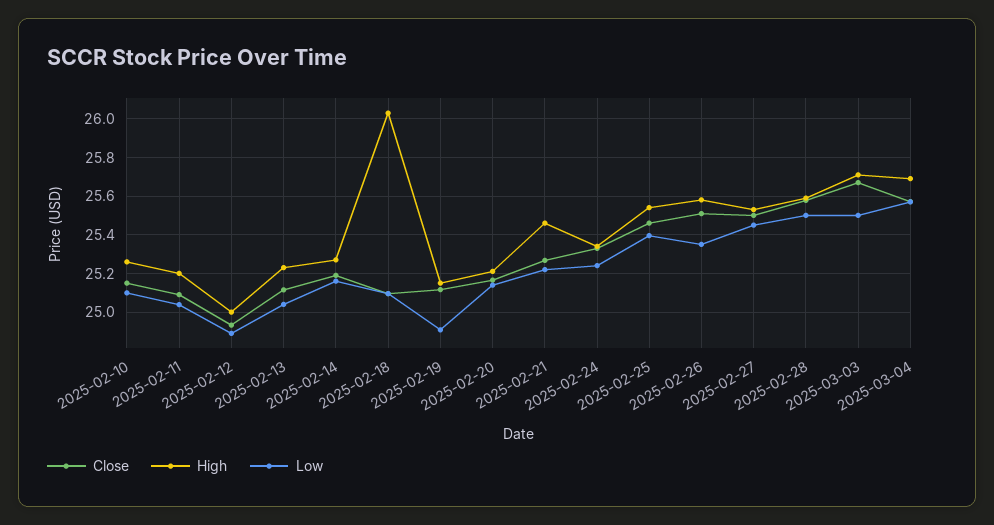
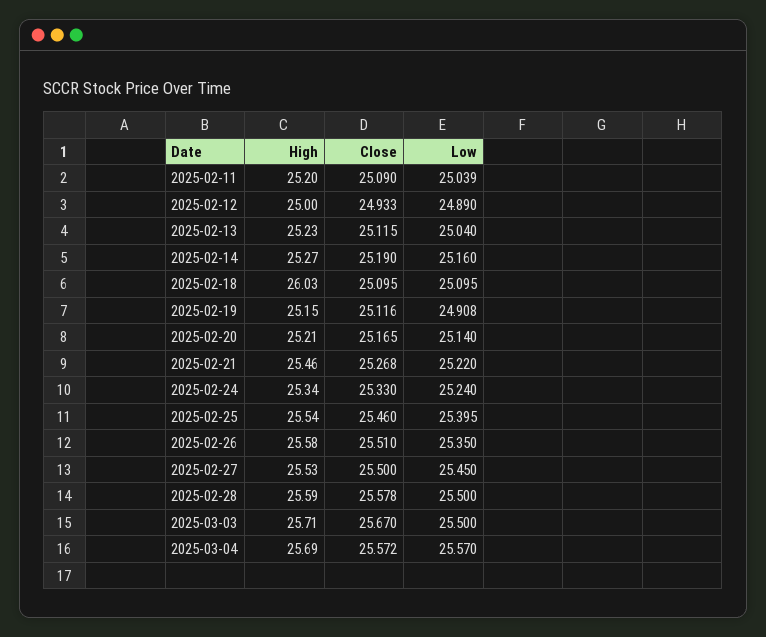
  {
    "Close": {
-     "2025-02-10": 25.15,
      "2025-02-11": 25.09,
      "2025-02-12": 24.933,
      "2025-02-13": 25.115,
      "2025-02-14": 25.19,
      "2025-02-18": 25.095,
      "2025-02-19": 25.116,
      "2025-02-20": 25.165,
      "2025-02-21": 25.268,
      "2025-02-24": 25.33,
      "2025-02-25": 25.46,
      "2025-02-26": 25.51,
      "2025-02-27": 25.5,
      "2025-02-28": 25.578,
      "2025-03-03": 25.67,
      "2025-03-04": 25.572
    },
    "High": {
-     "2025-02-10": 25.25,
      "2025-02-11": 25.2,
      "2025-02-12": 25,
      "2025-02-13": 25.23,
      "2025-02-14": 25.27,
      "2025-02-18": 26.03,
      "2025-02-19": 25.15,
      "2025-02-20": 25.21,
      "2025-02-21": 25.46,
      "2025-02-24": 25.34,
      "2025-02-25": 25.54,
      "2025-02-26": 25.58,
      "2025-02-27": 25.53,
      "2025-02-28": 25.59,
      "2025-03-03": 25.71,
      "2025-03-04": 25.69
    },
    "Low": {
-     "2025-02-10": 25.1,
      "2025-02-11": 25.039,
      "2025-02-12": 24.89,
      "2025-02-13": 25.04,
      "2025-02-14": 25.16,
      "2025-02-18": 25.095,
      "2025-02-19": 24.908,
      "2025-02-20": 25.14,
      "2025-02-21": 25.22,
      "2025-02-24": 25.24,
      "2025-02-25": 25.395,
      "2025-02-26": 25.35,
      "2025-02-27": 25.45,
      "2025-02-28": 25.5,
      "2025-03-03": 25.5,
      "2025-03-04": 25.57
    }
  }

